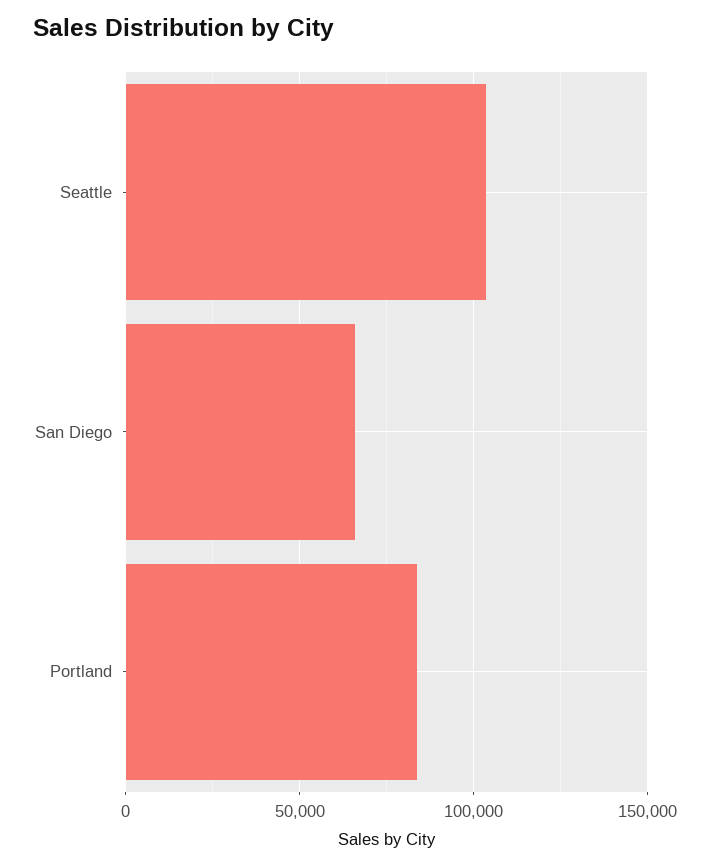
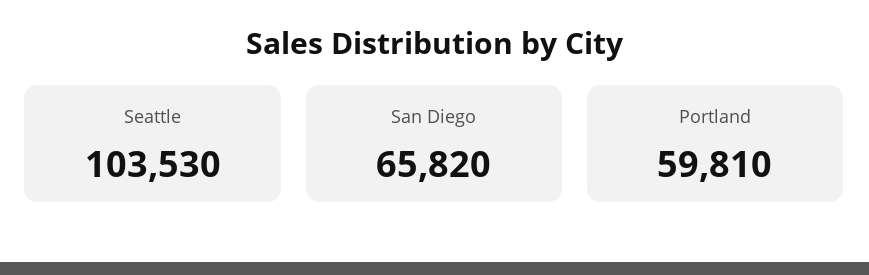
  {
    "Seattle": 103530,
    "San Diego": 65820,
-   "Portland": 85000
+   "Portland": 59810
  }

